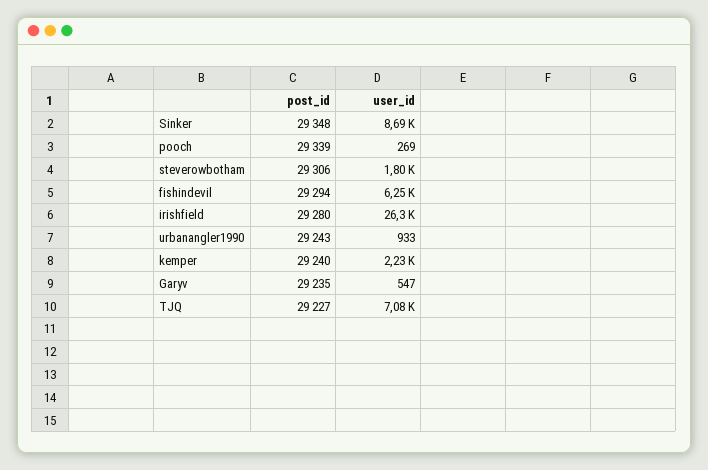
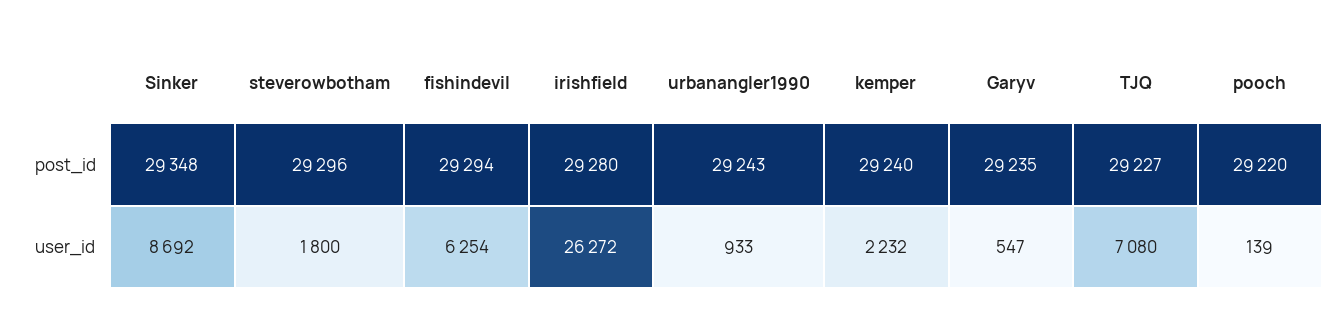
  {
    "post_id": {
      "Sinker": 29348,
-     "pooch": 29339,
+     "pooch": 29220,
-     "steverowbotham": 29306,
+     "steverowbotham": 29296,
      "fishindevil": 29294,
      "irishfield": 29280,
      "urbanangler1990": 29243,
      "kemper": 29240,
      "Garyv": 29235,
      "TJQ": 29227
    },
    "user_id": {
      "Sinker": 8692,
-     "pooch": 269,
+     "pooch": 139,
      "steverowbotham": 1800,
      "fishindevil": 6254,
      "irishfield": 26272,
      "urbanangler1990": 933,
      "kemper": 2232,
      "Garyv": 547,
      "TJQ": 7080
    }
  }

